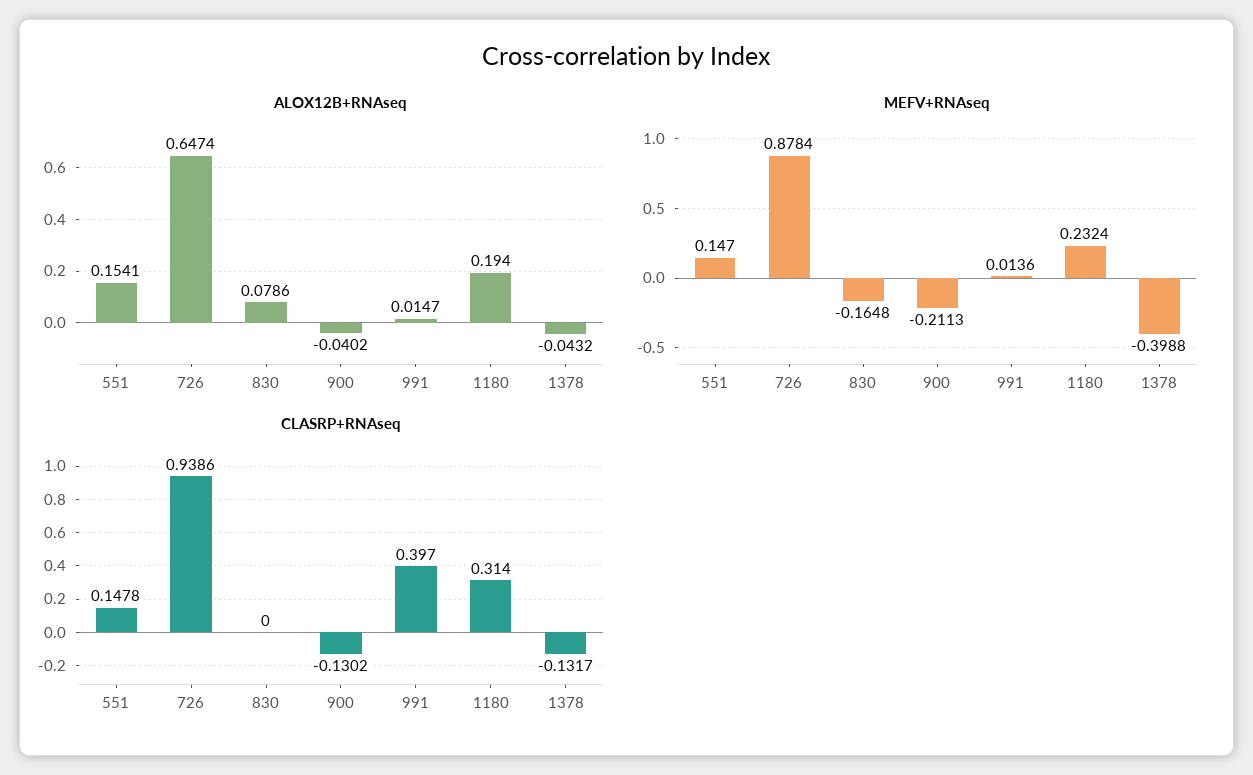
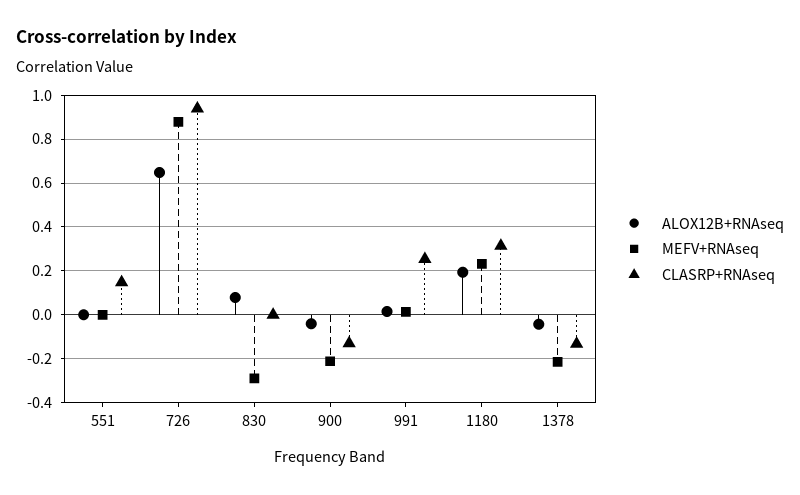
  {
    "ALOX12B+RNAseq": {
-     "551": 0.1541,
+     "551": 0,
      "726": 0.6474,
      "830": 0.0786,
      "900": -0.0402,
      "991": 0.0147,
      "1180": 0.194,
      "1378": -0.0432
    },
    "MEFV+RNAseq": {
-     "551": 0.147,
+     "551": 0,
      "726": 0.8784,
-     "830": -0.1648,
+     "830": -0.3,
      "900": -0.2113,
      "991": 0.0136,
      "1180": 0.2324,
-     "1378": -0.3988
+     "1378": -0.2
    },
    "CLASRP+RNAseq": {
      "551": 0.1478,
      "726": 0.9386,
      "830": 0,
      "900": -0.1302,
-     "991": 0.397,
+     "991": 0.25,
      "1180": 0.314,
      "1378": -0.1317
    }
  }

